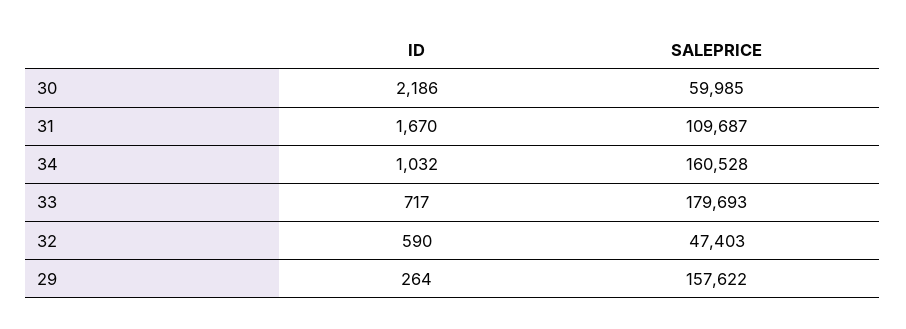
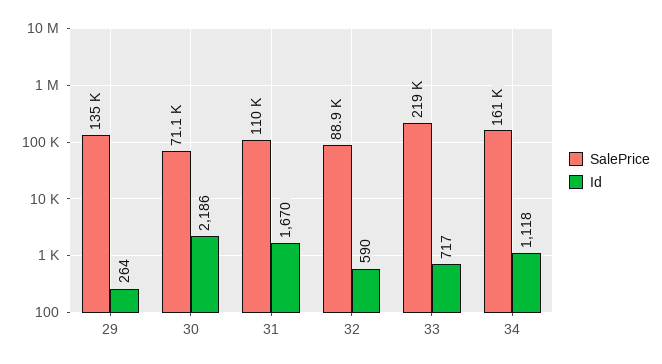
  {
    "ID": {
      "30": 2186,
      "31": 1670,
-     "34": 1032,
+     "34": 1118,
      "33": 717,
      "32": 590,
      "29": 264
    },
    "SALEPRICE": {
-     "30": 59985,
+     "30": 71100,
      "31": 109687,
      "34": 160528,
-     "33": 179693,
+     "33": 219000,
-     "32": 47403,
+     "32": 88900,
-     "29": 157622
+     "29": 135000
    }
  }

